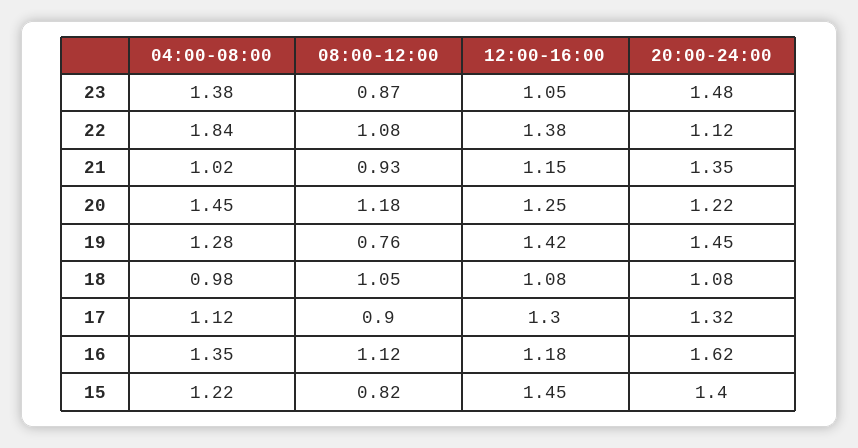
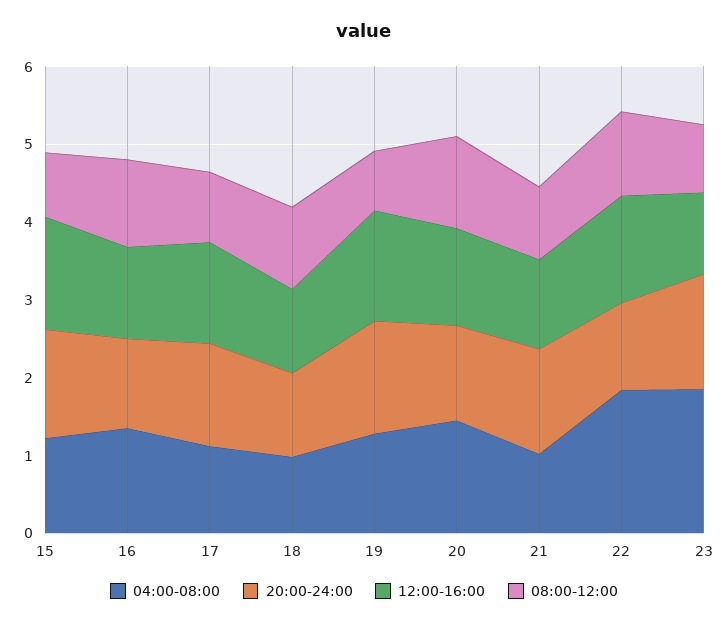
  {
    "04:00-08:00": {
-     "23": 1.38,
+     "23": 1.8,
      "22": 1.84,
      "21": 1.02,
      "20": 1.45,
      "19": 1.28,
      "18": 0.98,
      "17": 1.12,
      "16": 1.35,
      "15": 1.22
    },
    "08:00-12:00": {
      "23": 0.87,
      "22": 1.08,
      "21": 0.93,
      "20": 1.18,
      "19": 0.76,
      "18": 1.05,
      "17": 0.9,
      "16": 1.12,
      "15": 0.82
    },
    "12:00-16:00": {
      "23": 1.05,
      "22": 1.38,
      "21": 1.15,
      "20": 1.25,
      "19": 1.42,
      "18": 1.08,
      "17": 1.3,
      "16": 1.18,
      "15": 1.45
    },
    "20:00-24:00": {
      "23": 1.48,
      "22": 1.12,
      "21": 1.35,
      "20": 1.22,
      "19": 1.45,
      "18": 1.08,
      "17": 1.32,
-     "16": 1.62,
+     "16": 1.2,
      "15": 1.4
    }
  }

